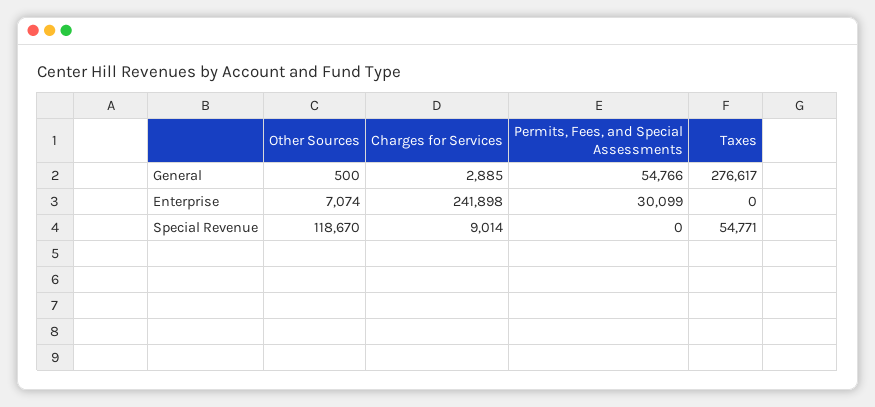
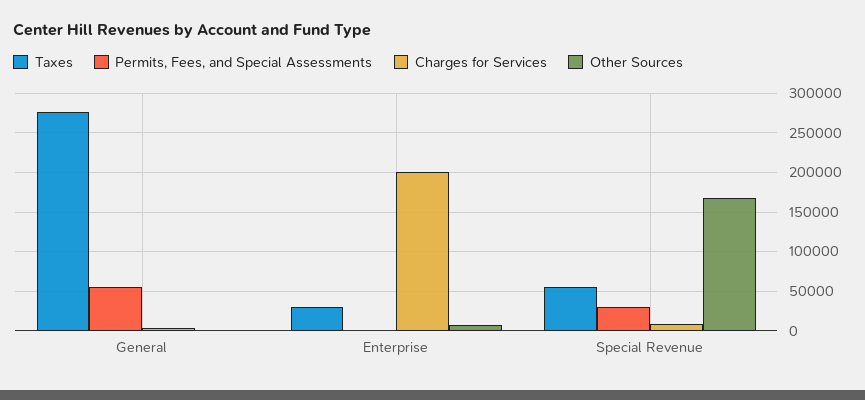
  {
    "Other Sources": {
      "General": 500,
      "Enterprise": 7074,
-     "Special Revenue": 118670
+     "Special Revenue": 170000
    },
    "Charges for Services": {
      "General": 2885,
-     "Enterprise": 241898,
+     "Enterprise": 200000,
      "Special Revenue": 9014
    },
    "Permits, Fees, and Special Assessments": {
      "General": 54766,
-     "Enterprise": 30099,
+     "Enterprise": 0,
-     "Special Revenue": 0
+     "Special Revenue": 30000
    },
    "Taxes": {
      "General": 276617,
-     "Enterprise": 0,
+     "Enterprise": 30000,
      "Special Revenue": 54771
    }
  }

